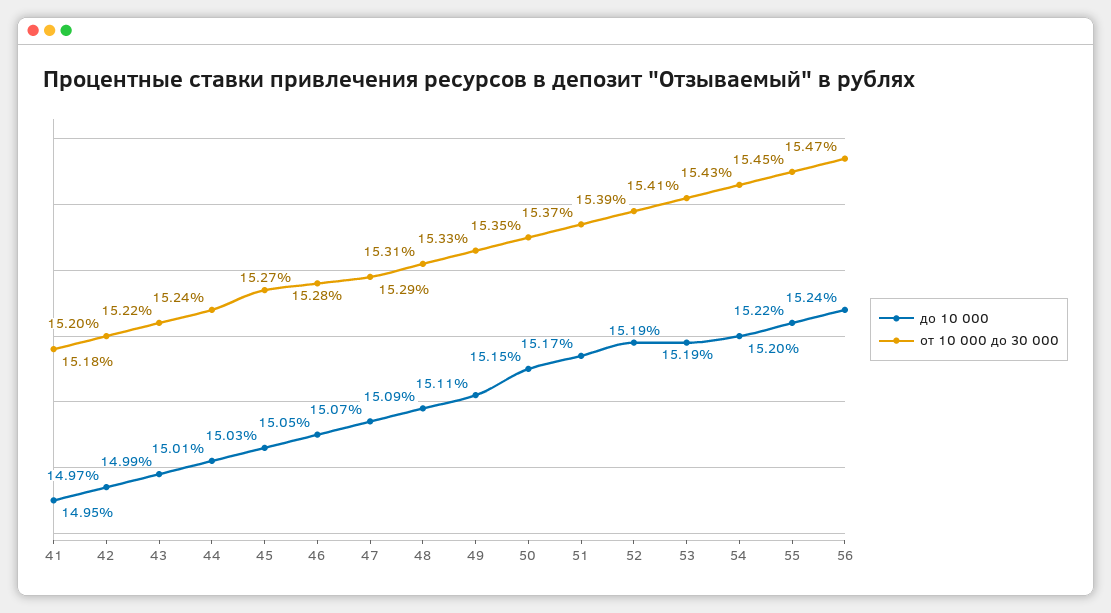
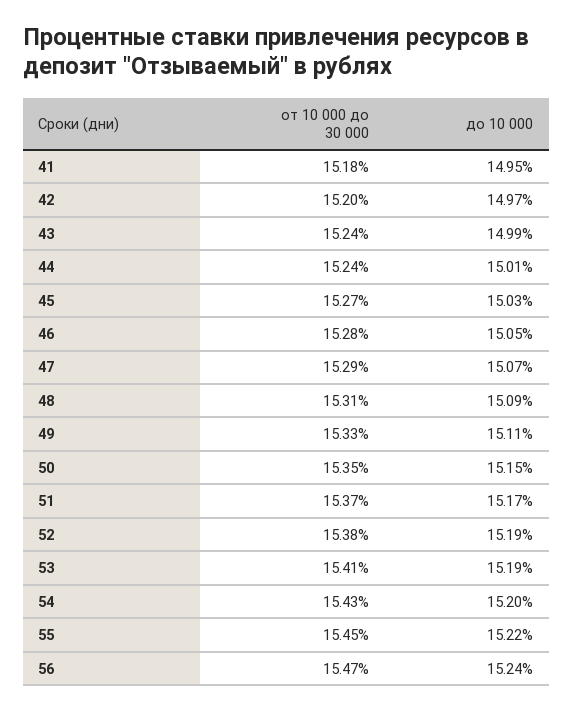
  {
    "до 10 000": {
      "41": 14.95,
      "42": 14.97,
      "43": 14.99,
      "44": 15.01,
      "45": 15.03,
      "46": 15.05,
      "47": 15.07,
      "48": 15.09,
      "49": 15.11,
      "50": 15.15,
      "51": 15.17,
      "52": 15.19,
      "53": 15.19,
      "54": 15.2,
      "55": 15.22,
      "56": 15.24
    },
    "от 10 000 до 30 000": {
      "41": 15.18,
      "42": 15.2,
-     "43": 15.22,
+     "43": 15.24,
      "44": 15.24,
      "45": 15.27,
      "46": 15.28,
      "47": 15.29,
      "48": 15.31,
      "49": 15.33,
      "50": 15.35,
      "51": 15.37,
-     "52": 15.39,
+     "52": 15.38,
      "53": 15.41,
      "54": 15.43,
      "55": 15.45,
      "56": 15.47
    }
  }

